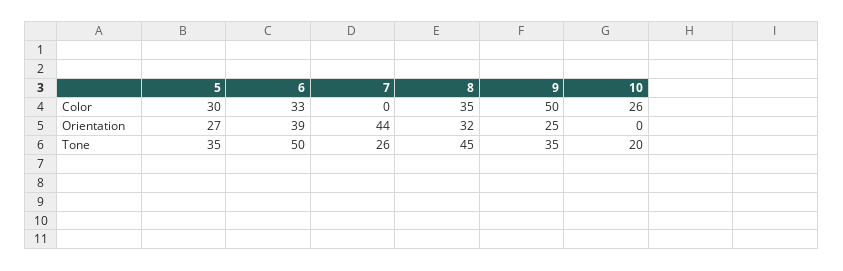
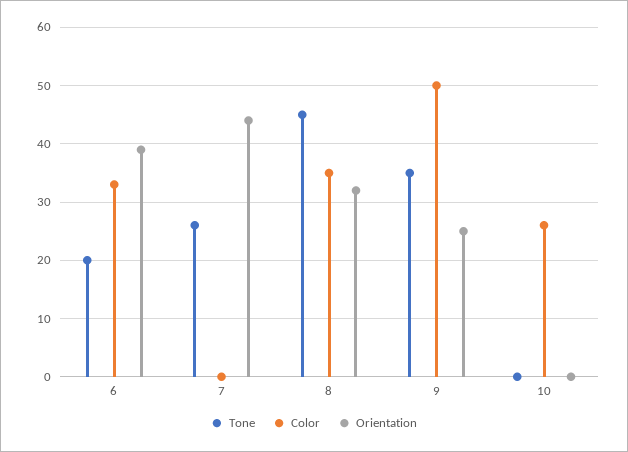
  {
    "Color": {
-     "5": 30,
      "6": 33,
      "7": 0,
      "8": 35,
      "9": 50,
      "10": 26
    },
    "Orientation": {
-     "5": 27,
      "6": 39,
      "7": 44,
      "8": 32,
      "9": 25,
      "10": 0
    },
    "Tone": {
-     "5": 35,
-     "6": 50,
+     "6": 20,
      "7": 26,
      "8": 45,
      "9": 35,
-     "10": 20
+     "10": 0
    }
  }

